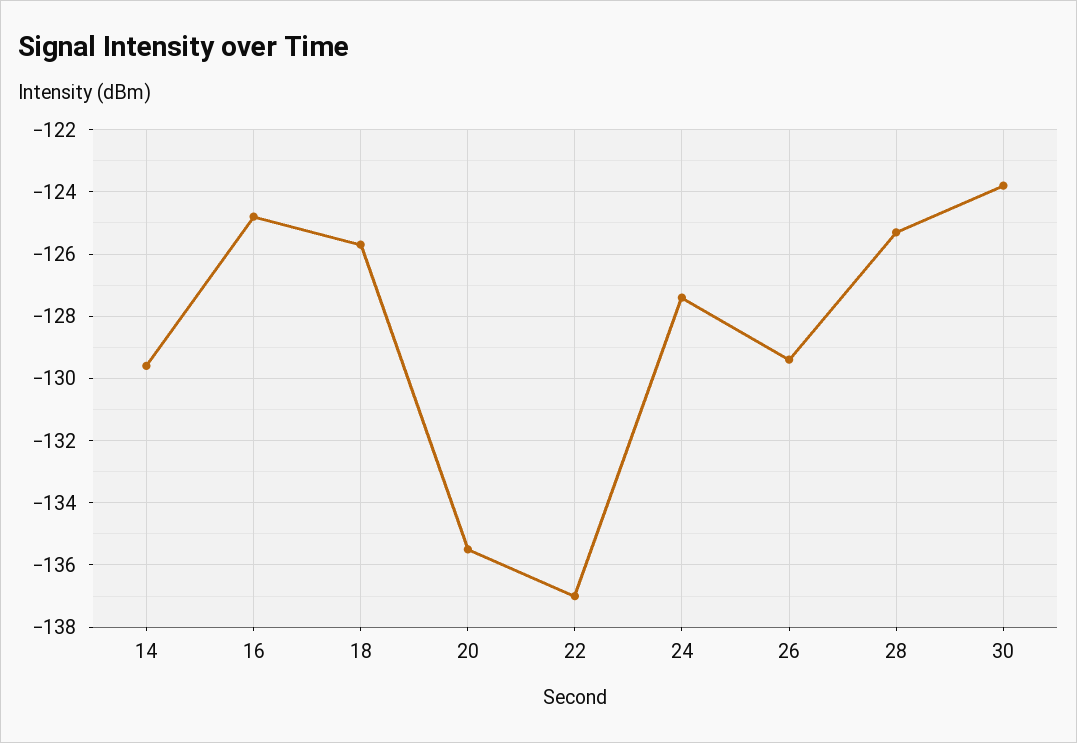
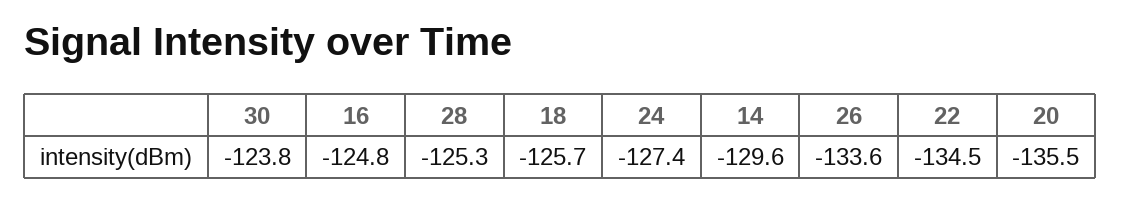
  {
    "14": -129.6,
    "16": -124.8,
    "18": -125.7,
    "20": -135.5,
-   "22": -137,
+   "22": -134.5,
    "24": -127.4,
-   "26": -129.5,
+   "26": -133.6,
    "28": -125.3,
    "30": -123.8
  }

